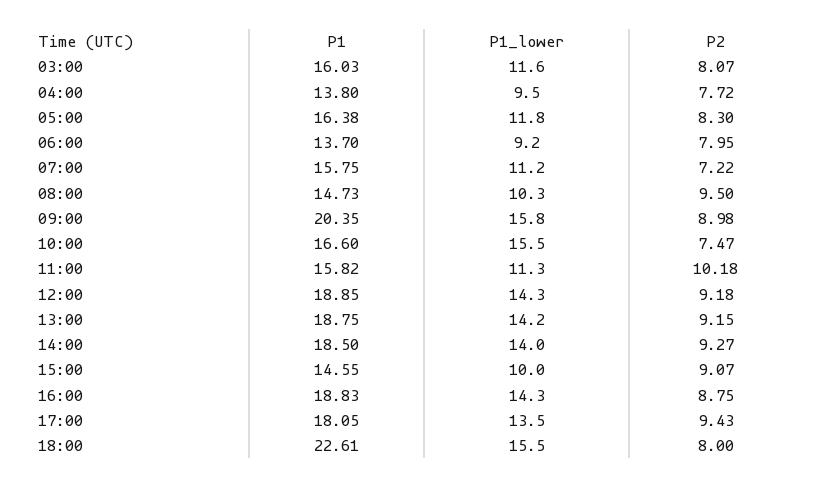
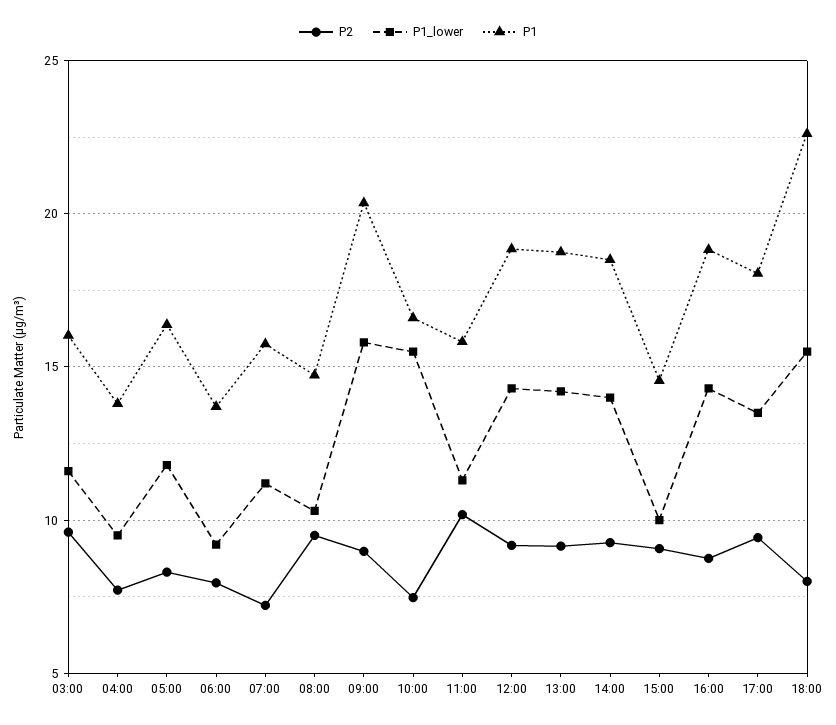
  {
    "P1": {
      "03:00": 16.03,
      "04:00": 13.8,
      "05:00": 16.38,
      "06:00": 13.7,
      "07:00": 15.75,
      "08:00": 14.73,
      "09:00": 20.35,
      "10:00": 16.6,
      "11:00": 15.82,
      "12:00": 18.85,
      "13:00": 18.75,
      "14:00": 18.5,
      "15:00": 14.55,
      "16:00": 18.83,
      "17:00": 18.05,
      "18:00": 22.61
    },
    "P1_lower": {
      "03:00": 11.6,
      "04:00": 9.5,
      "05:00": 11.8,
      "06:00": 9.2,
      "07:00": 11.2,
      "08:00": 10.3,
      "09:00": 15.8,
      "10:00": 15.5,
      "11:00": 11.3,
      "12:00": 14.3,
      "13:00": 14.2,
      "14:00": 14,
      "15:00": 10,
      "16:00": 14.3,
      "17:00": 13.5,
      "18:00": 15.5
    },
    "P2": {
-     "03:00": 8.07,
+     "03:00": 9.5,
      "04:00": 7.72,
      "05:00": 8.3,
      "06:00": 7.95,
      "07:00": 7.22,
      "08:00": 9.5,
      "09:00": 8.98,
      "10:00": 7.47,
      "11:00": 10.18,
      "12:00": 9.18,
      "13:00": 9.15,
      "14:00": 9.27,
      "15:00": 9.07,
      "16:00": 8.75,
      "17:00": 9.43,
      "18:00": 8
    }
  }

